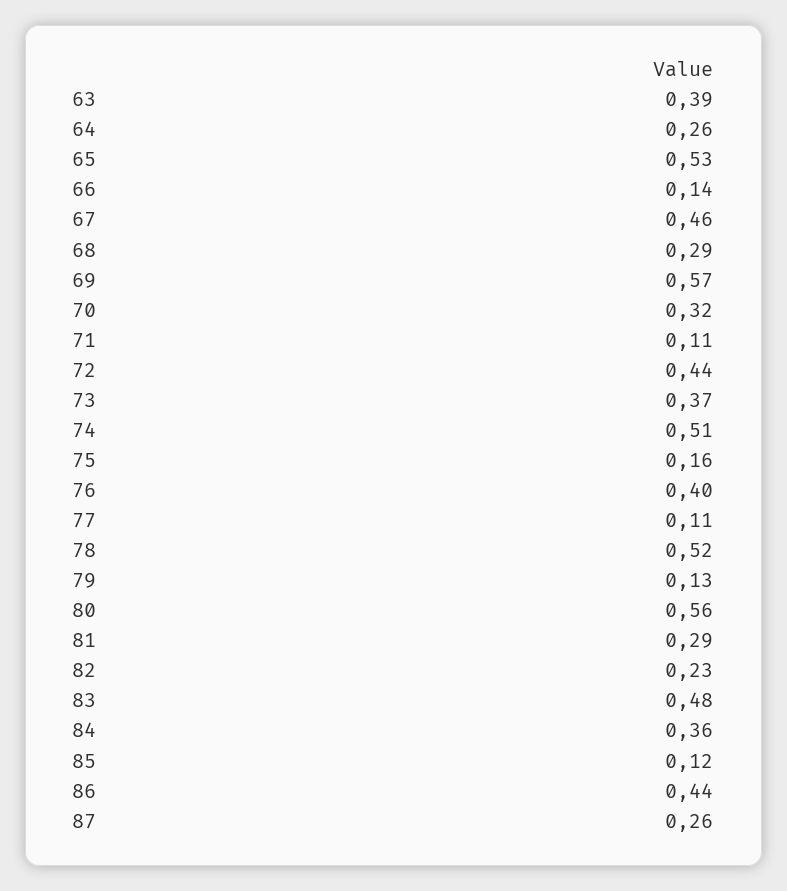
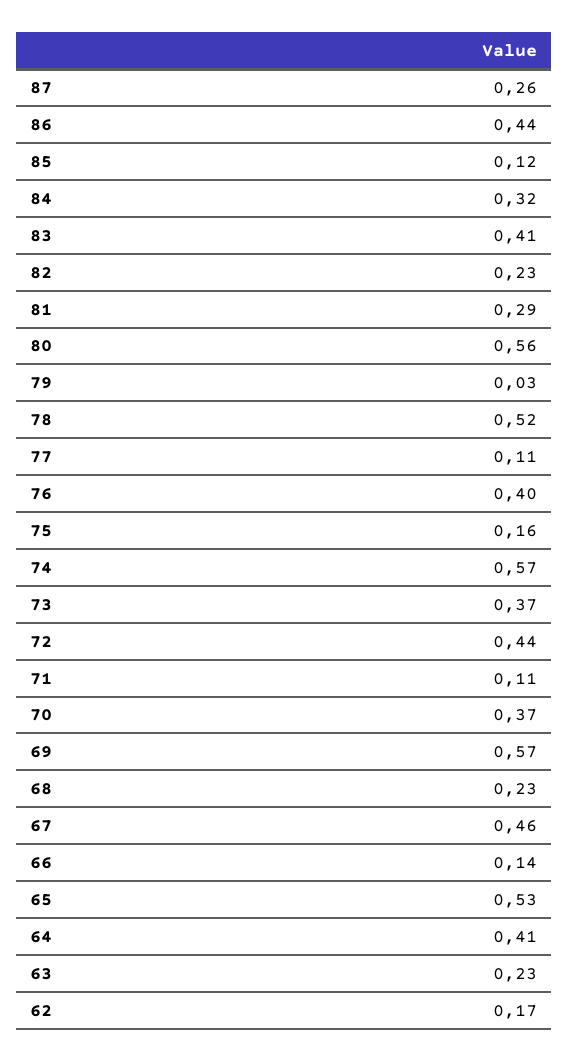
  {
-   "63": 0.39,
+   "63": 0.23,
-   "64": 0.26,
+   "64": 0.41,
    "65": 0.53,
    "66": 0.14,
    "67": 0.46,
-   "68": 0.29,
+   "68": 0.23,
    "69": 0.57,
-   "70": 0.32,
+   "70": 0.37,
    "71": 0.11,
    "72": 0.44,
    "73": 0.37,
-   "74": 0.51,
+   "74": 0.57,
    "75": 0.16,
    "76": 0.4,
    "77": 0.11,
    "78": 0.52,
-   "79": 0.13,
+   "79": 0.03,
    "80": 0.56,
    "81": 0.29,
    "82": 0.23,
-   "83": 0.48,
+   "83": 0.41,
-   "84": 0.36,
+   "84": 0.32,
    "85": 0.12,
    "86": 0.44,
-   "87": 0.26
+   "87": 0.26,
+   "62": 0.17
  }

